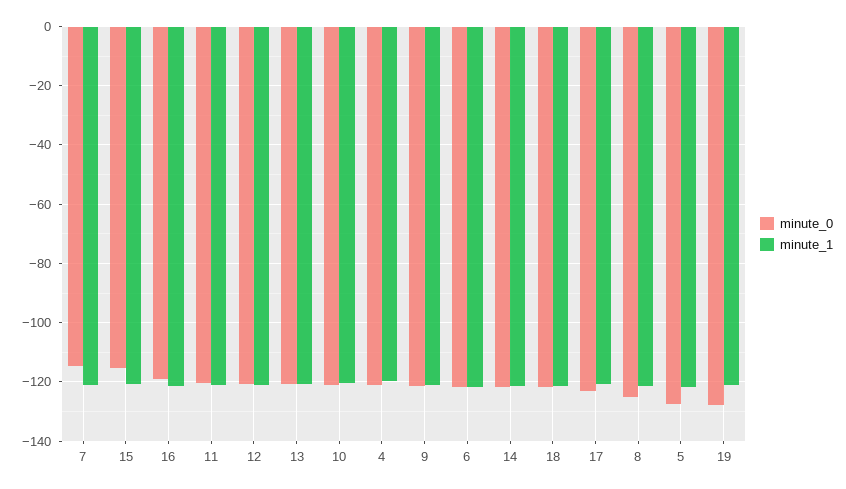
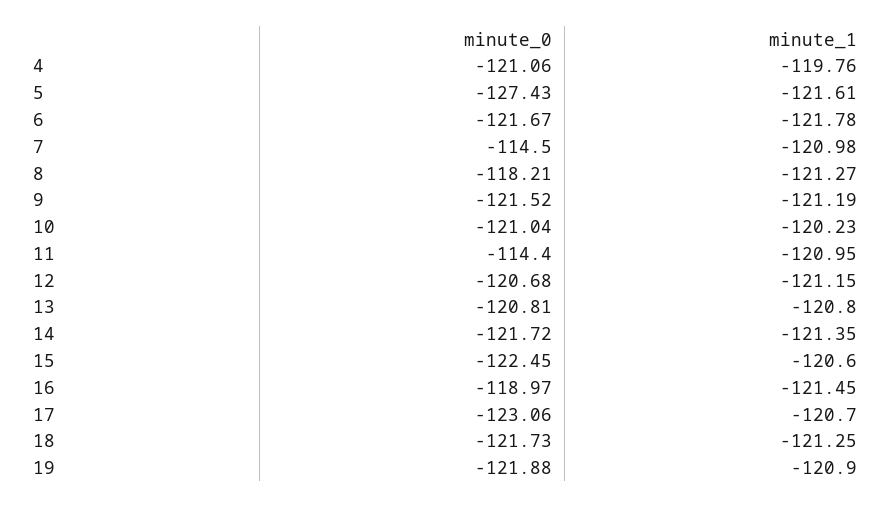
  {
    "minute_0": {
      "7": -114.5,
-     "15": -115,
+     "15": -122.45,
      "16": -118.97,
-     "11": -120,
+     "11": -114.4,
      "12": -120.68,
      "13": -120.81,
      "10": -121.04,
      "4": -121.06,
      "9": -121.52,
      "6": -121.67,
      "14": -121.72,
      "18": -121.73,
      "17": -123.06,
-     "8": -125,
+     "8": -118.21,
      "5": -127.43,
-     "19": -127.5
+     "19": -121.88
    },
    "minute_1": {
      "7": -120.98,
      "15": -120.6,
      "16": -121.45,
      "11": -120.95,
      "12": -121.15,
      "13": -120.8,
      "10": -120.23,
      "4": -119.76,
      "9": -121.19,
      "6": -121.78,
      "14": -121.35,
      "18": -121.25,
      "17": -120.7,
      "8": -121.27,
      "5": -121.61,
      "19": -120.9
    }
  }

